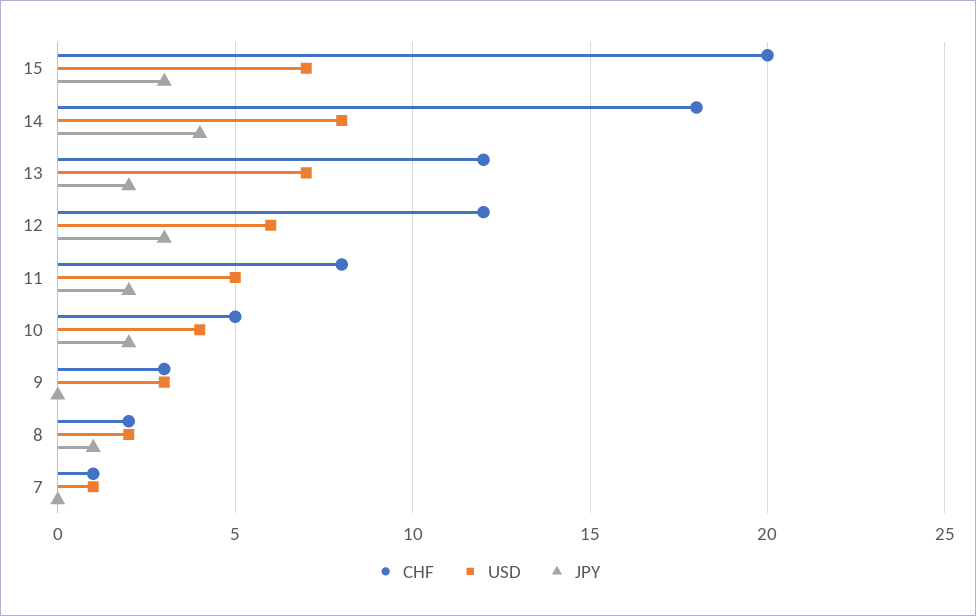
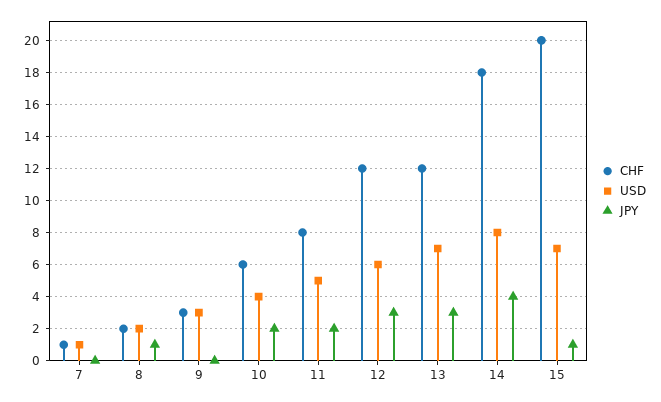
  {
    "CHF": {
      "15": 20,
      "14": 18,
      "13": 12,
      "12": 12,
      "11": 8,
-     "10": 5,
+     "10": 6,
      "9": 3,
      "8": 2,
      "7": 1
    },
    "USD": {
      "15": 7,
      "14": 8,
      "13": 7,
      "12": 6,
      "11": 5,
      "10": 4,
      "9": 3,
      "8": 2,
      "7": 1
    },
    "JPY": {
-     "15": 3,
+     "15": 1,
      "14": 4,
-     "13": 2,
+     "13": 3,
      "12": 3,
      "11": 2,
      "10": 2,
      "9": 0,
      "8": 1,
      "7": 0
    }
  }

